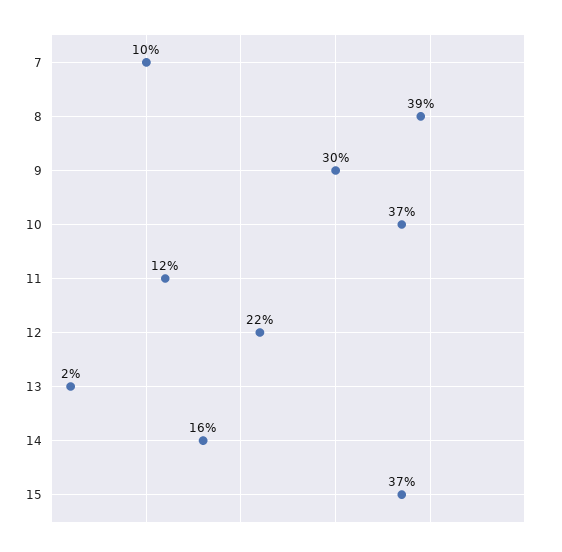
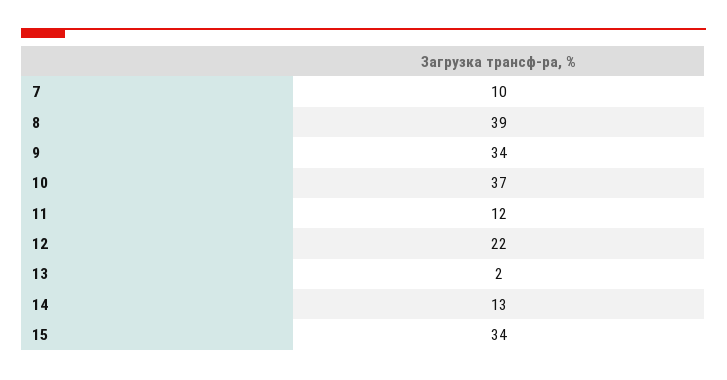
  {
    "7": 10,
    "8": 39,
-   "9": 30,
+   "9": 34,
    "10": 37,
    "11": 12,
    "12": 22,
    "13": 2,
-   "14": 16,
+   "14": 13,
-   "15": 37
+   "15": 34
  }

